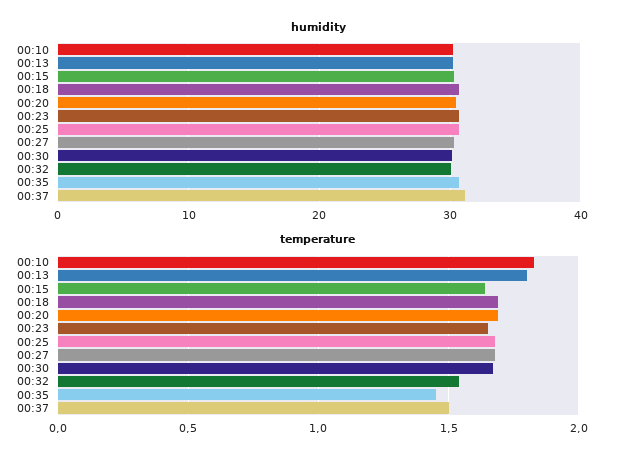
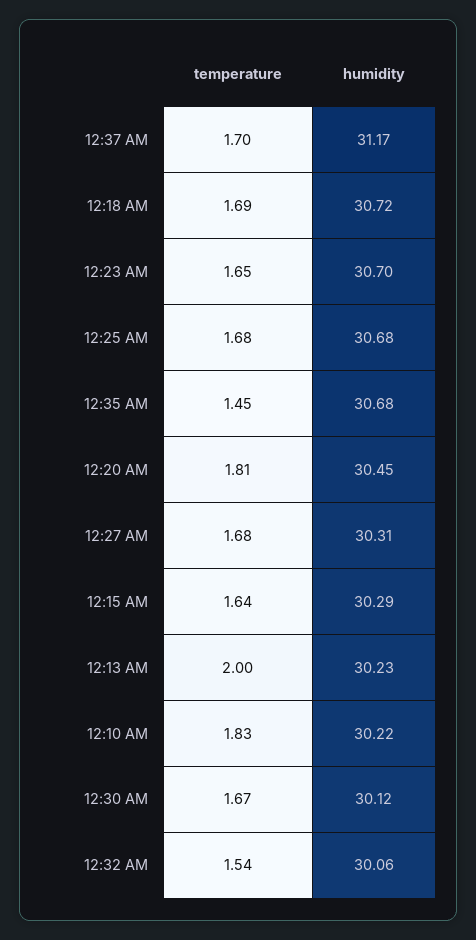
  {
    "humidity": {
      "00:10": 30.22,
      "00:13": 30.23,
      "00:15": 30.29,
      "00:18": 30.72,
      "00:20": 30.45,
      "00:23": 30.7,
      "00:25": 30.68,
      "00:27": 30.31,
      "00:30": 30.12,
      "00:32": 30.06,
      "00:35": 30.68,
      "00:37": 31.17
    },
    "temperature": {
      "00:10": 1.83,
-     "00:13": 1.8,
+     "00:13": 2,
      "00:15": 1.64,
      "00:18": 1.69,
-     "00:20": 1.7,
+     "00:20": 1.81,
      "00:23": 1.65,
      "00:25": 1.68,
      "00:27": 1.68,
      "00:30": 1.67,
      "00:32": 1.54,
      "00:35": 1.45,
-     "00:37": 1.5
+     "00:37": 1.7
    }
  }

